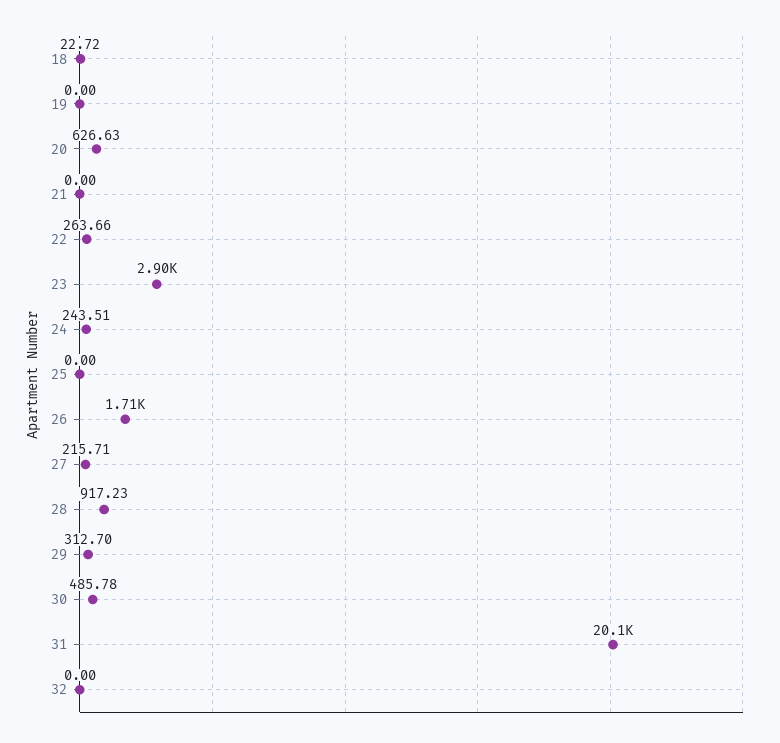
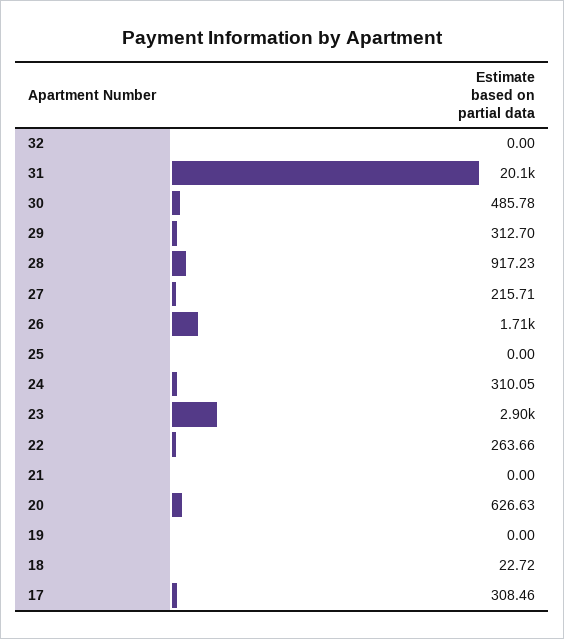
  {
    "18": 22.72,
    "19": 0,
    "20": 626.63,
    "21": 0,
    "22": 263.66,
    "23": 2900,
-   "24": 243.51,
+   "24": 310.05,
    "25": 0,
    "26": 1710,
    "27": 215.71,
    "28": 917.23,
    "29": 312.7,
    "30": 485.78,
    "31": 20100,
-   "32": 0
+   "32": 0,
+   "17": 308.46
  }

